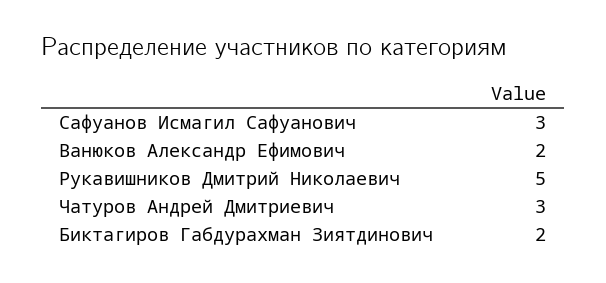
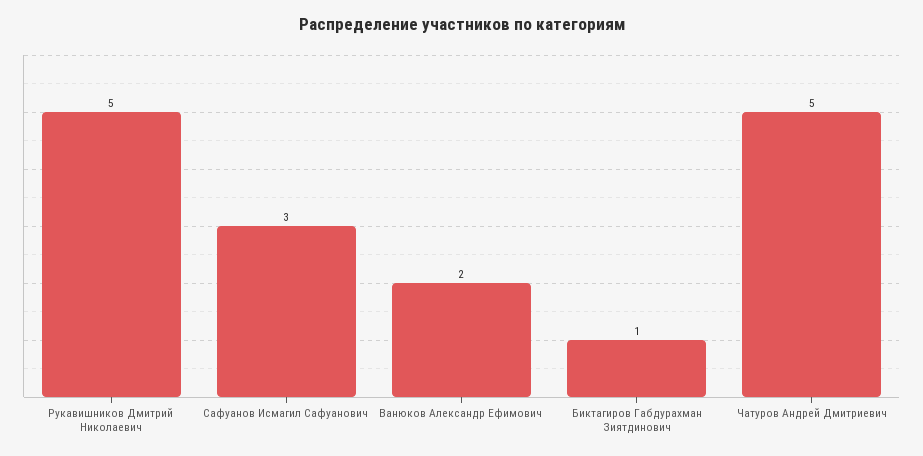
  {
    "Сафуанов Исмагил Сафуанович": 3,
    "Ванюков Александр Ефимович": 2,
    "Рукавишников Дмитрий Николаевич": 5,
-   "Чатуров Андрей Дмитриевич": 3,
+   "Чатуров Андрей Дмитриевич": 5,
-   "Биктагиров Габдурахман Зиятдинович": 2
+   "Биктагиров Габдурахман Зиятдинович": 1
  }

